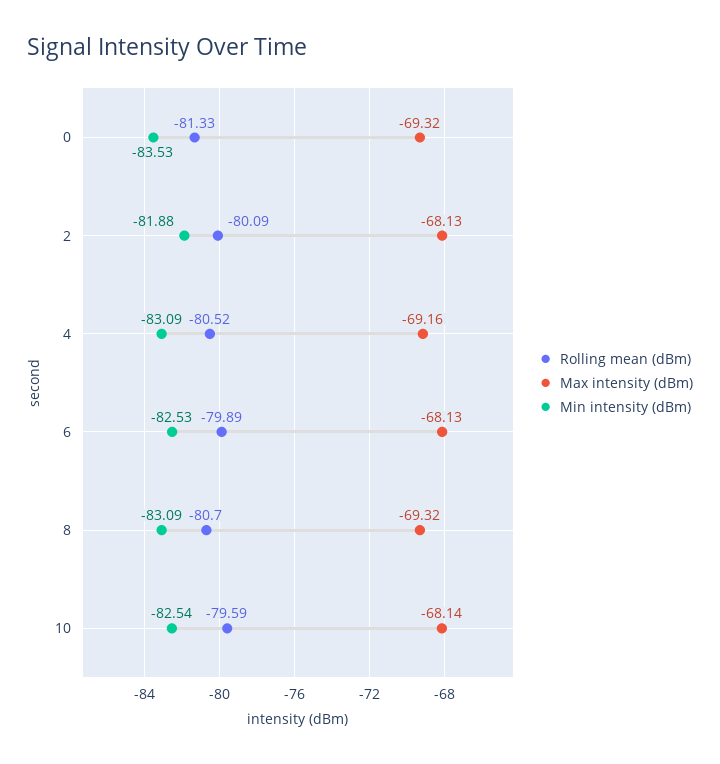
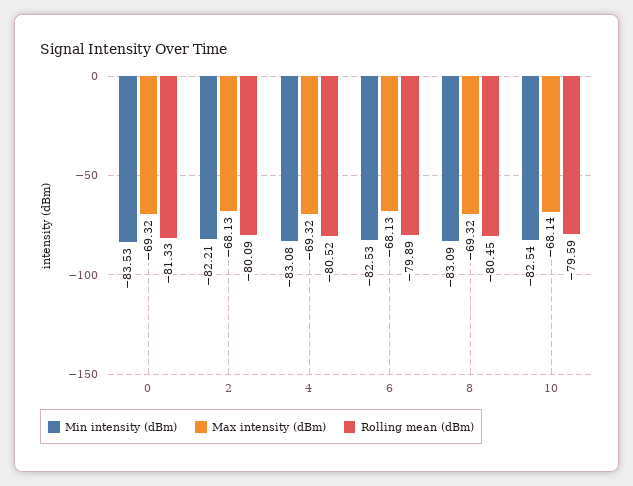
  {
    "Rolling mean (dBm)": {
      "0": -81.33,
      "2": -80.09,
      "4": -80.52,
      "6": -79.89,
-     "8": -80.7,
+     "8": -80.45,
      "10": -79.59
    },
    "Max intensity (dBm)": {
      "0": -69.32,
      "2": -68.13,
-     "4": -69.16,
+     "4": -69.32,
      "6": -68.13,
      "8": -69.32,
      "10": -68.14
    },
    "Min intensity (dBm)": {
      "0": -83.53,
-     "2": -81.88,
+     "2": -82.21,
-     "4": -83.09,
+     "4": -83.08,
      "6": -82.53,
      "8": -83.09,
      "10": -82.54
    }
  }

